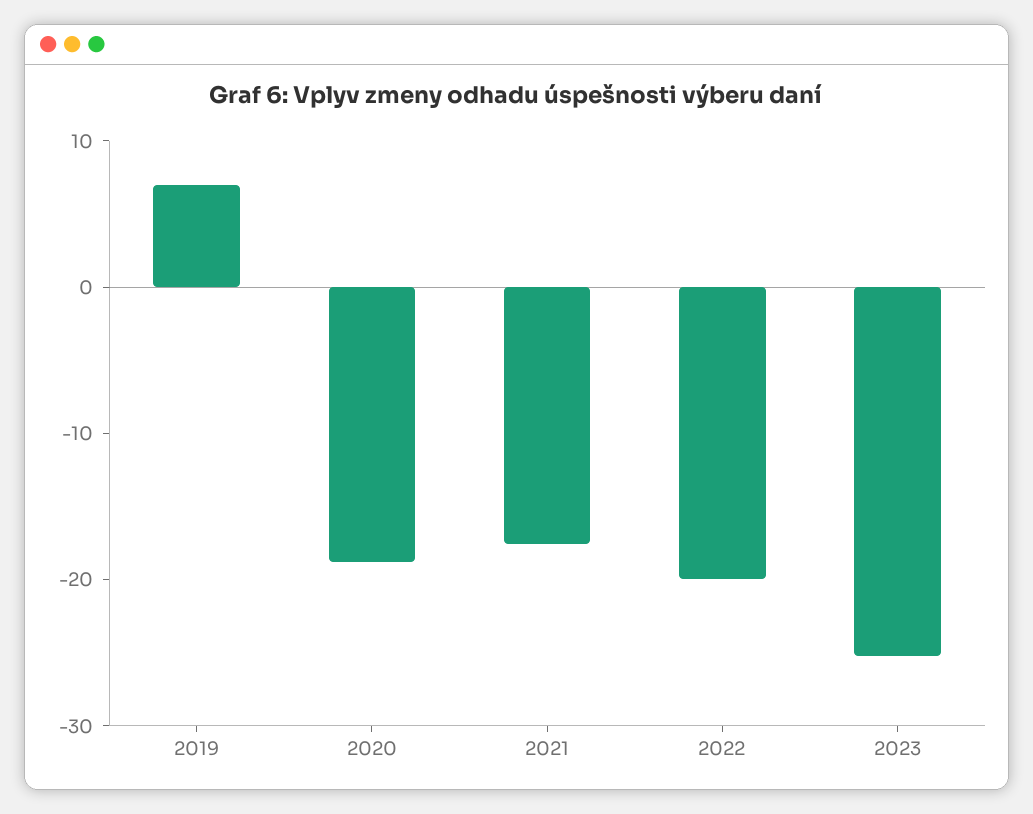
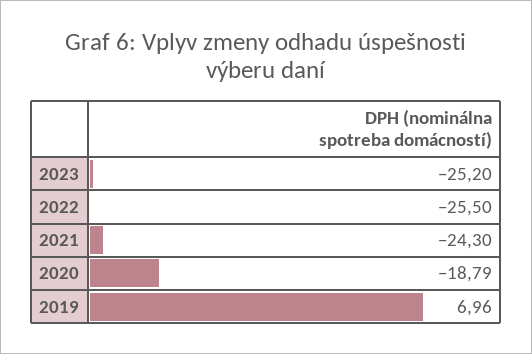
  {
    "2019": 6.96,
    "2020": -18.79,
-   "2021": -18,
+   "2021": -24.3,
-   "2022": -20,
+   "2022": -25.5,
    "2023": -25.2
  }

